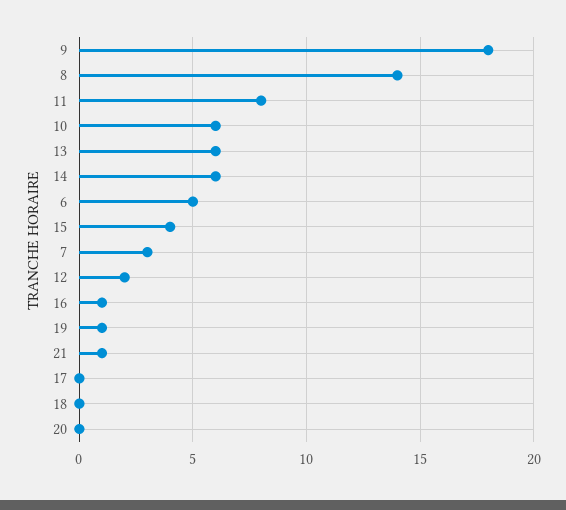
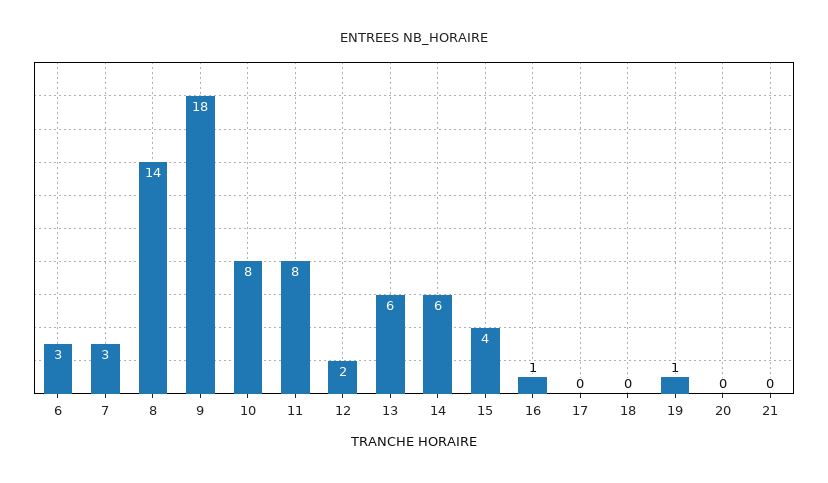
  {
    "9": 18,
    "8": 14,
    "11": 8,
-   "10": 6,
+   "10": 8,
    "13": 6,
    "14": 6,
-   "6": 5,
+   "6": 3,
    "15": 4,
    "7": 3,
    "12": 2,
    "16": 1,
    "19": 1,
-   "21": 1,
+   "21": 0,
    "17": 0,
    "18": 0,
    "20": 0
  }

